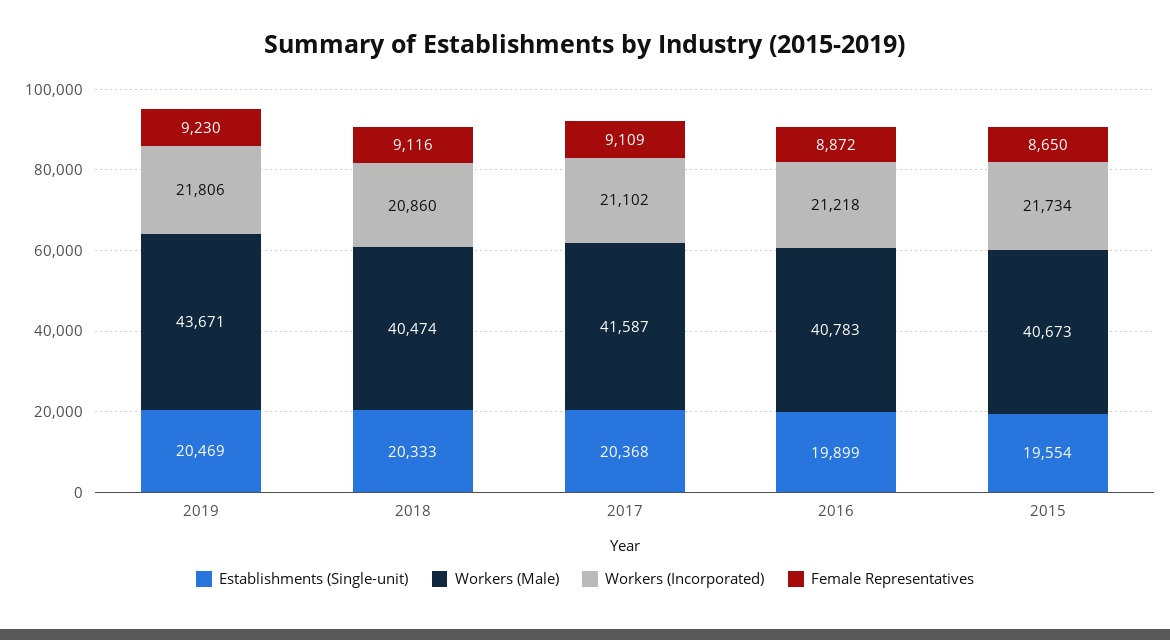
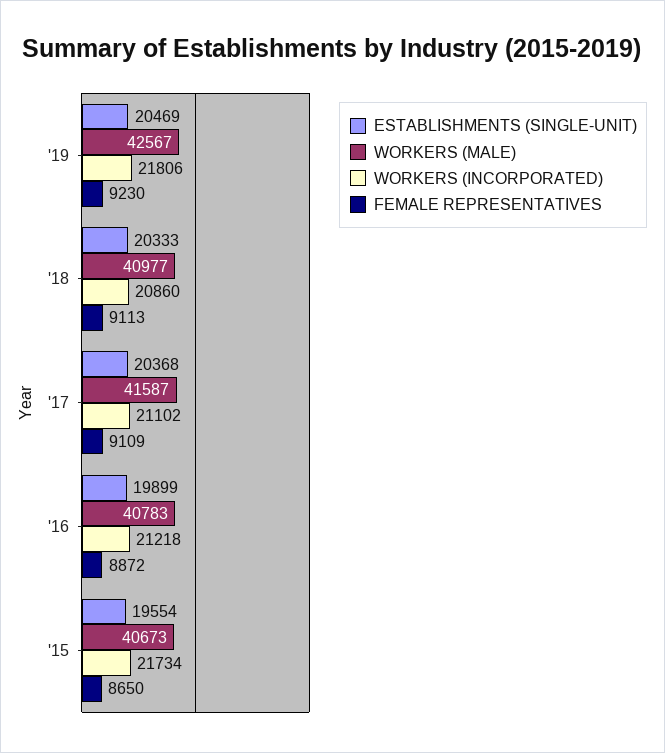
  {
    "Establishments (Single-unit)": {
      "2019": 20469,
      "2018": 20333,
      "2017": 20368,
      "2016": 19899,
      "2015": 19554
    },
    "Workers (Male)": {
-     "2019": 43671,
+     "2019": 42567,
-     "2018": 40474,
+     "2018": 40977,
      "2017": 41587,
      "2016": 40783,
      "2015": 40673
    },
    "Workers (Incorporated)": {
      "2019": 21806,
      "2018": 20860,
      "2017": 21102,
      "2016": 21218,
      "2015": 21734
    },
    "Female Representatives": {
      "2019": 9230,
-     "2018": 9116,
+     "2018": 9113,
      "2017": 9109,
      "2016": 8872,
      "2015": 8650
    }
  }

